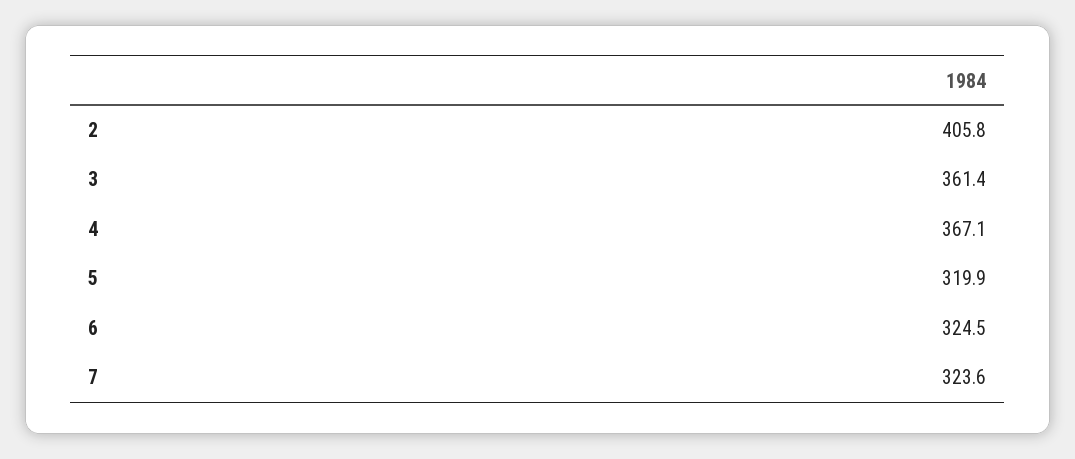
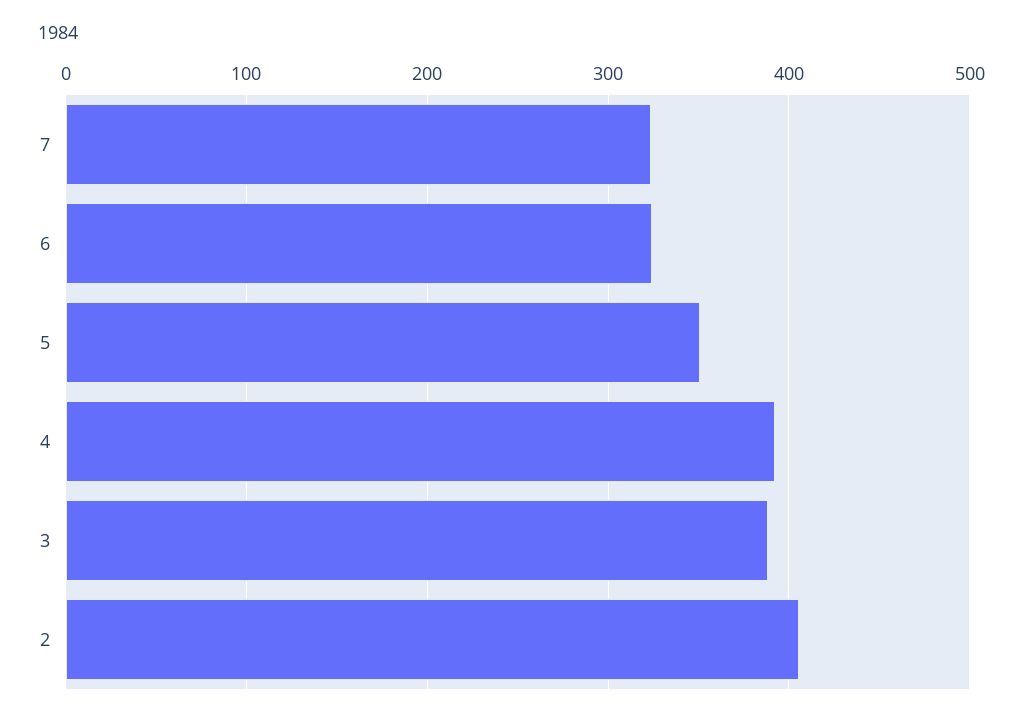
  {
    "2": 405.8,
-   "3": 361.4,
+   "3": 390,
-   "4": 367.1,
+   "4": 390,
-   "5": 319.9,
+   "5": 350,
    "6": 324.5,
    "7": 323.6
  }

